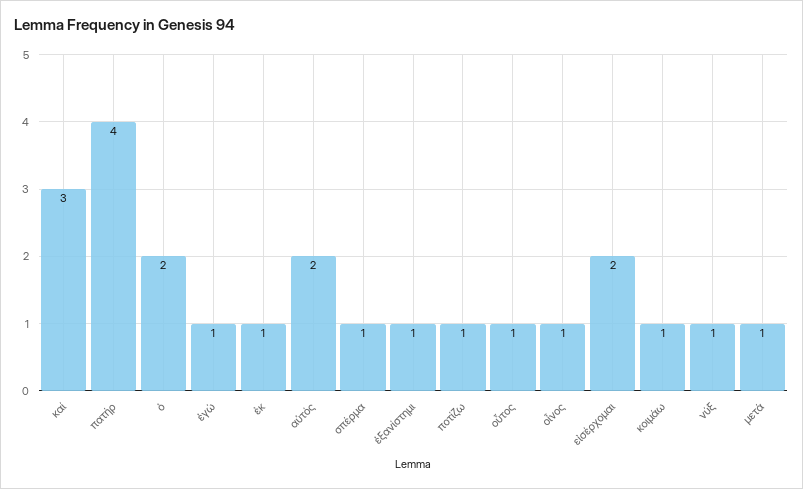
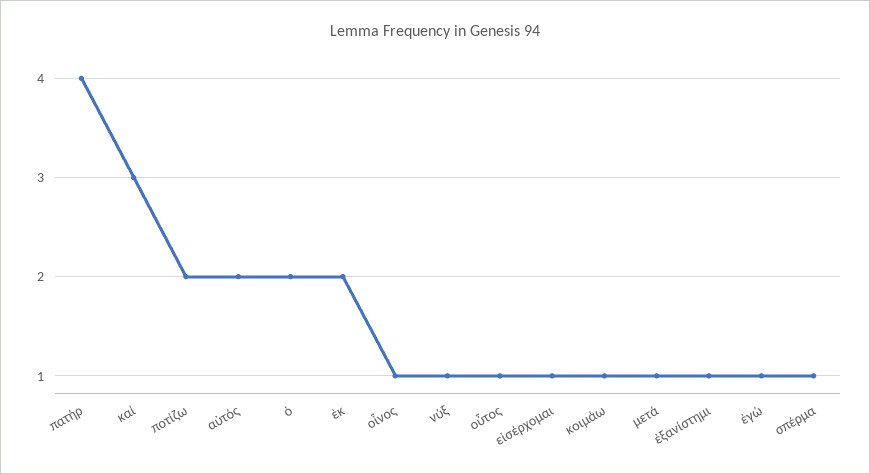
  {
    "καί": 3,
    "πατήρ": 4,
    "ὁ": 2,
    "ἐγώ": 1,
-   "ἐκ": 1,
+   "ἐκ": 2,
    "αὐτός": 2,
    "σπέρμα": 1,
    "ἐξανίστημι": 1,
-   "ποτίζω": 1,
+   "ποτίζω": 2,
    "οὗτος": 1,
    "οἶνος": 1,
-   "εἰσέρχομαι": 2,
+   "εἰσέρχομαι": 1,
    "κοιμάω": 1,
    "νύξ": 1,
    "μετά": 1
  }

